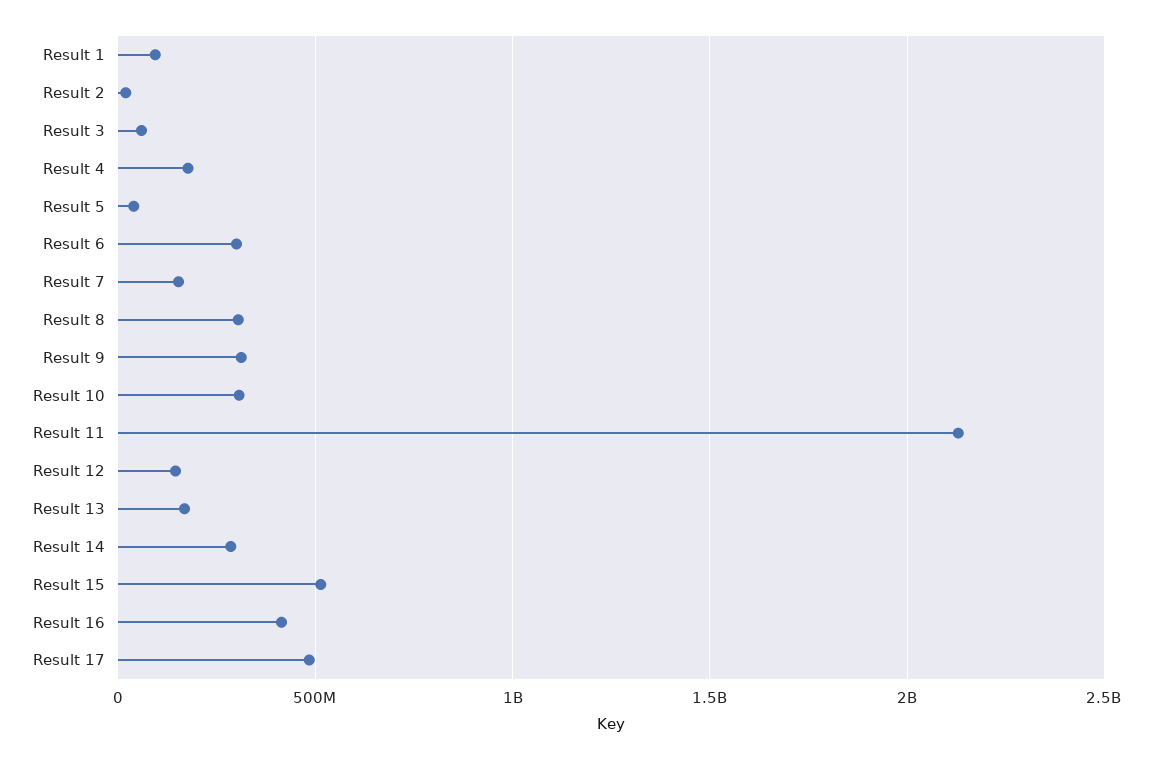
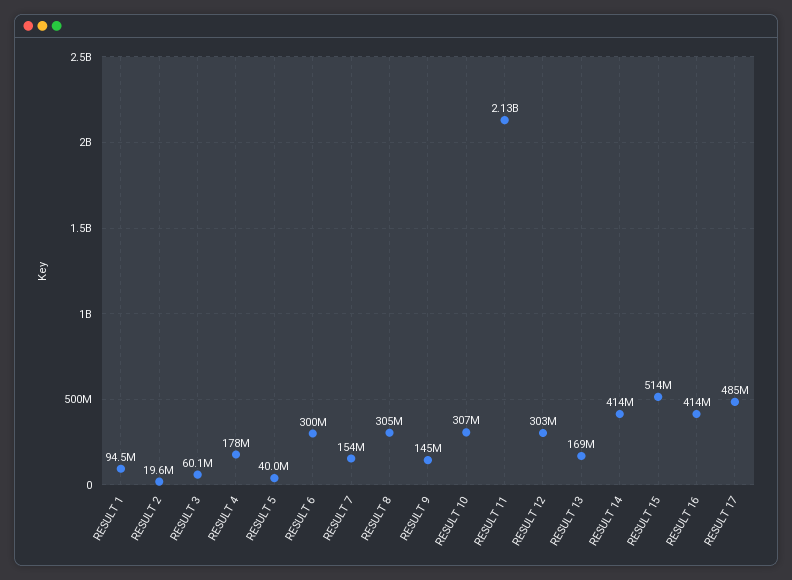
  {
    "Result 1": 94500000,
    "Result 2": 19600000,
    "Result 3": 60100000,
    "Result 4": 178000000,
    "Result 5": 40000000,
    "Result 6": 300000000,
    "Result 7": 154000000,
    "Result 8": 305000000,
-   "Result 9": 300000000,
+   "Result 9": 145000000,
    "Result 10": 307000000,
    "Result 11": 2130000000,
-   "Result 12": 150000000,
+   "Result 12": 303000000,
    "Result 13": 169000000,
-   "Result 14": 300000000,
+   "Result 14": 414000000,
    "Result 15": 514000000,
    "Result 16": 414000000,
    "Result 17": 485000000
  }

